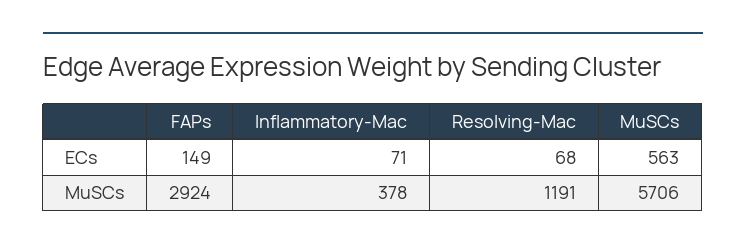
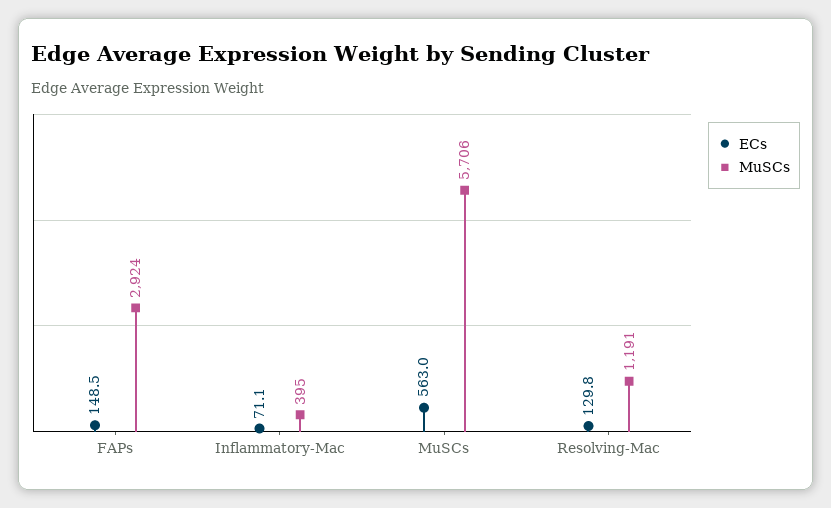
  {
    "ECs": {
      "FAPs": 148.5,
      "Inflammatory-Mac": 71.1,
-     "Resolving-Mac": 68,
+     "Resolving-Mac": 129.8,
      "MuSCs": 563
    },
    "MuSCs": {
      "FAPs": 2924,
-     "Inflammatory-Mac": 378,
+     "Inflammatory-Mac": 395,
      "Resolving-Mac": 1191,
      "MuSCs": 5706
    }
  }

